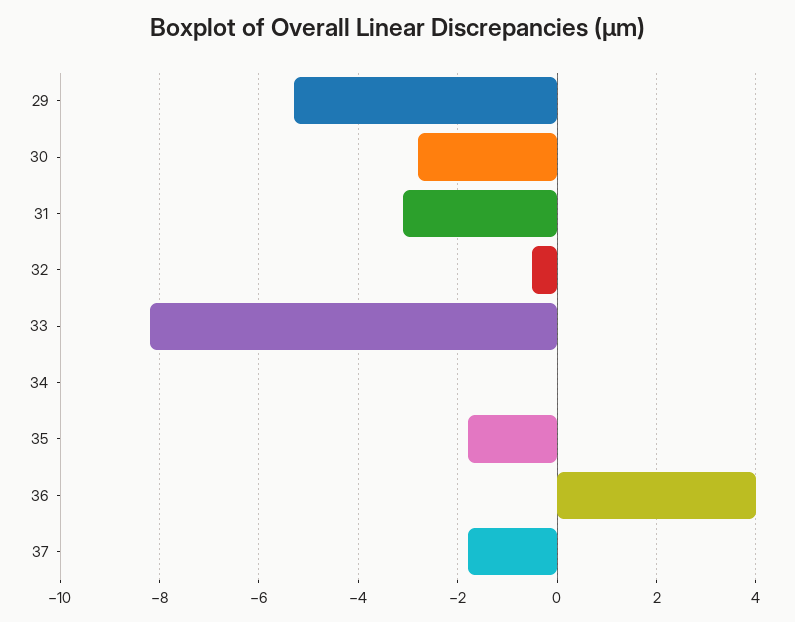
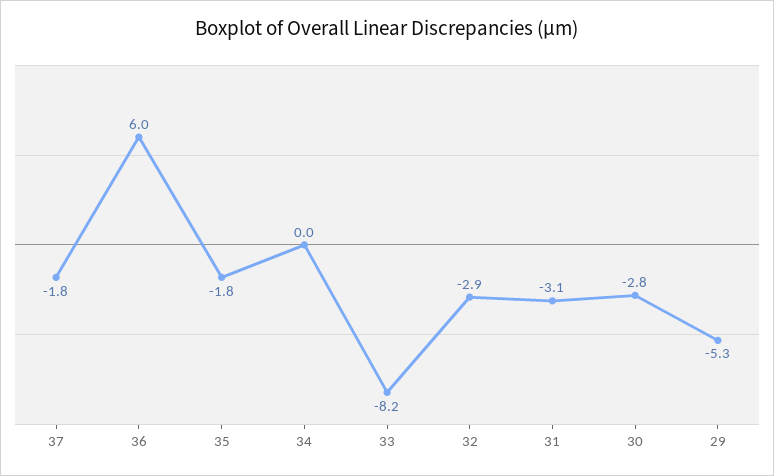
  {
    "29": -5.3,
    "30": -2.8,
    "31": -3.1,
-   "32": -0.5,
+   "32": -2.9,
    "33": -8.2,
    "34": 0,
    "35": -1.8,
-   "36": 4,
+   "36": 6,
    "37": -1.8
  }

